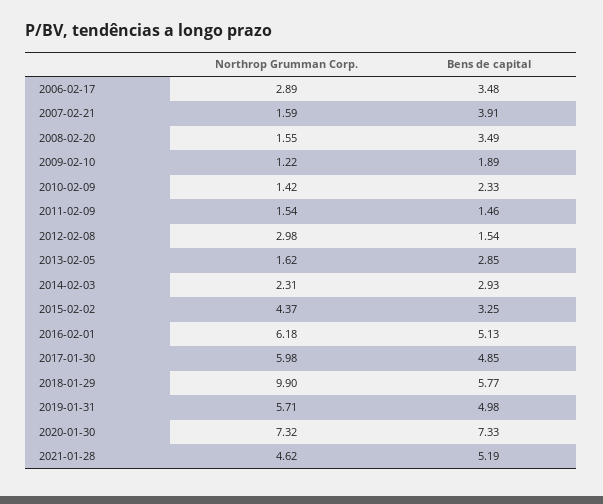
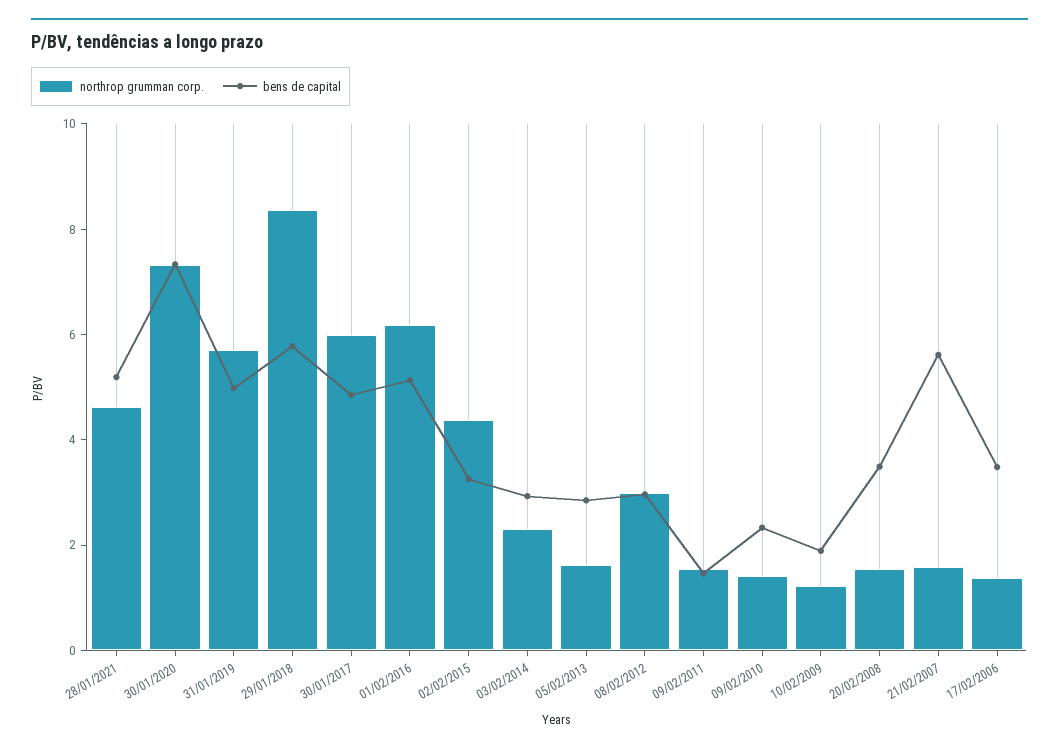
  {
    "Northrop Grumman Corp.": {
-     "2006-02-17": 2.89,
+     "2006-02-17": 1.5,
      "2007-02-21": 1.59,
      "2008-02-20": 1.55,
      "2009-02-10": 1.22,
      "2010-02-09": 1.42,
      "2011-02-09": 1.54,
      "2012-02-08": 2.98,
      "2013-02-05": 1.62,
      "2014-02-03": 2.31,
      "2015-02-02": 4.37,
      "2016-02-01": 6.18,
      "2017-01-30": 5.98,
-     "2018-01-29": 9.9,
+     "2018-01-29": 8.5,
      "2019-01-31": 5.71,
      "2020-01-30": 7.32,
      "2021-01-28": 4.62
    },
    "Bens de capital": {
      "2006-02-17": 3.48,
-     "2007-02-21": 3.91,
+     "2007-02-21": 5.5,
      "2008-02-20": 3.49,
      "2009-02-10": 1.89,
      "2010-02-09": 2.33,
      "2011-02-09": 1.46,
-     "2012-02-08": 1.54,
+     "2012-02-08": 3,
      "2013-02-05": 2.85,
      "2014-02-03": 2.93,
      "2015-02-02": 3.25,
      "2016-02-01": 5.13,
      "2017-01-30": 4.85,
      "2018-01-29": 5.77,
      "2019-01-31": 4.98,
      "2020-01-30": 7.33,
      "2021-01-28": 5.19
    }
  }

